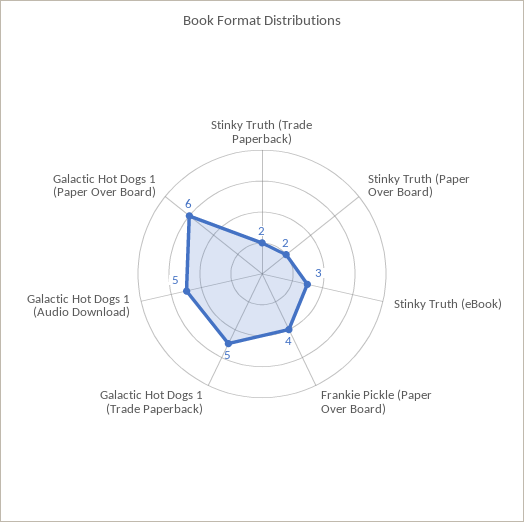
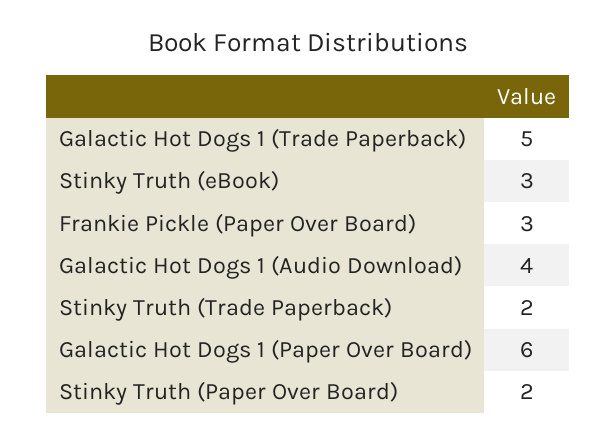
  {
    "Stinky Truth (Trade Paperback)": 2,
    "Stinky Truth (Paper Over Board)": 2,
    "Stinky Truth (eBook)": 3,
-   "Frankie Pickle (Paper Over Board)": 4,
+   "Frankie Pickle (Paper Over Board)": 3,
    "Galactic Hot Dogs 1 (Trade Paperback)": 5,
-   "Galactic Hot Dogs 1 (Audio Download)": 5,
+   "Galactic Hot Dogs 1 (Audio Download)": 4,
    "Galactic Hot Dogs 1 (Paper Over Board)": 6
  }

